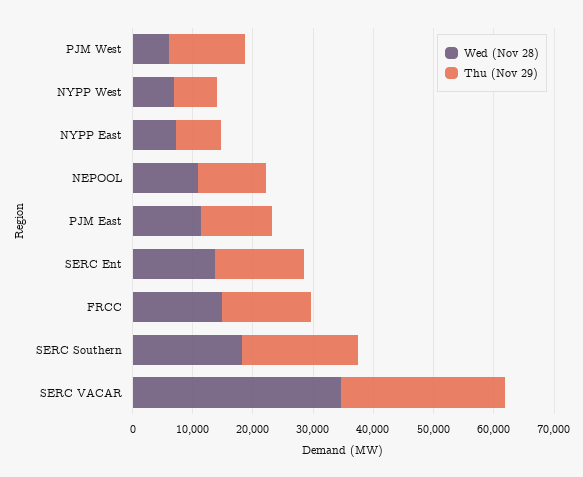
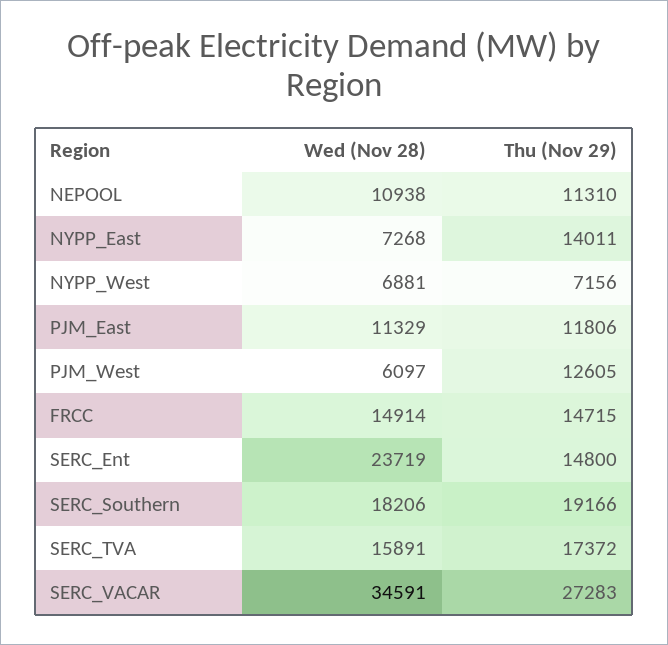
  {
    "Wed (Nov 28)": {
      "PJM West": 6097,
      "NYPP West": 6881,
      "NYPP East": 7268,
      "NEPOOL": 10938,
      "PJM East": 11329,
-     "SERC Ent": 14000,
+     "SERC Ent": 23719,
      "FRCC": 14914,
      "SERC Southern": 18206,
-     "SERC VACAR": 34591
+     "SERC VACAR": 34591,
+     "SERC_TVA": 15891
    },
    "Thu (Nov 29)": {
      "PJM West": 12605,
      "NYPP West": 7156,
-     "NYPP East": 8000,
+     "NYPP East": 14011,
      "NEPOOL": 11310,
      "PJM East": 11806,
      "SERC Ent": 14800,
      "FRCC": 14715,
      "SERC Southern": 19166,
-     "SERC VACAR": 27283
+     "SERC VACAR": 27283,
+     "SERC_TVA": 17372
    }
  }

